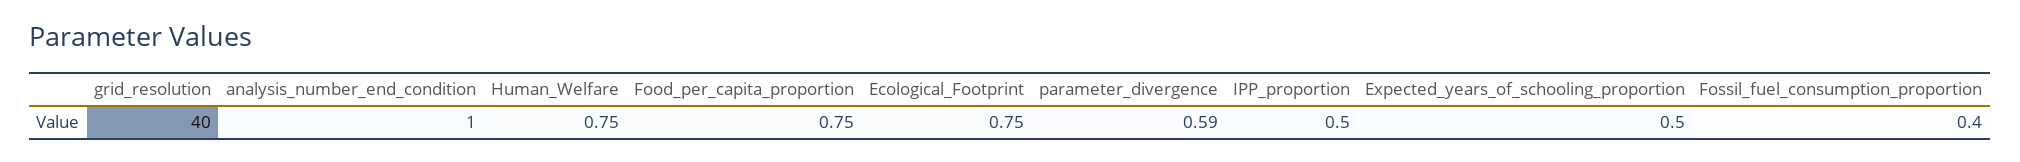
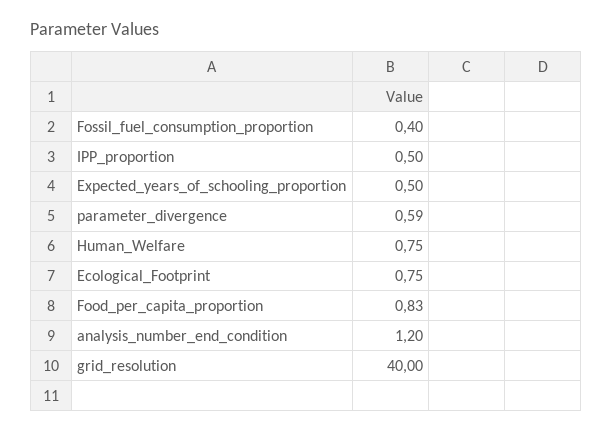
  {
    "grid_resolution": 40,
-   "analysis_number_end_condition": 1,
+   "analysis_number_end_condition": 1.2,
    "Human_Welfare": 0.75,
-   "Food_per_capita_proportion": 0.75,
+   "Food_per_capita_proportion": 0.83,
    "Ecological_Footprint": 0.75,
    "parameter_divergence": 0.59,
    "IPP_proportion": 0.5,
    "Expected_years_of_schooling_proportion": 0.5,
    "Fossil_fuel_consumption_proportion": 0.4
  }

